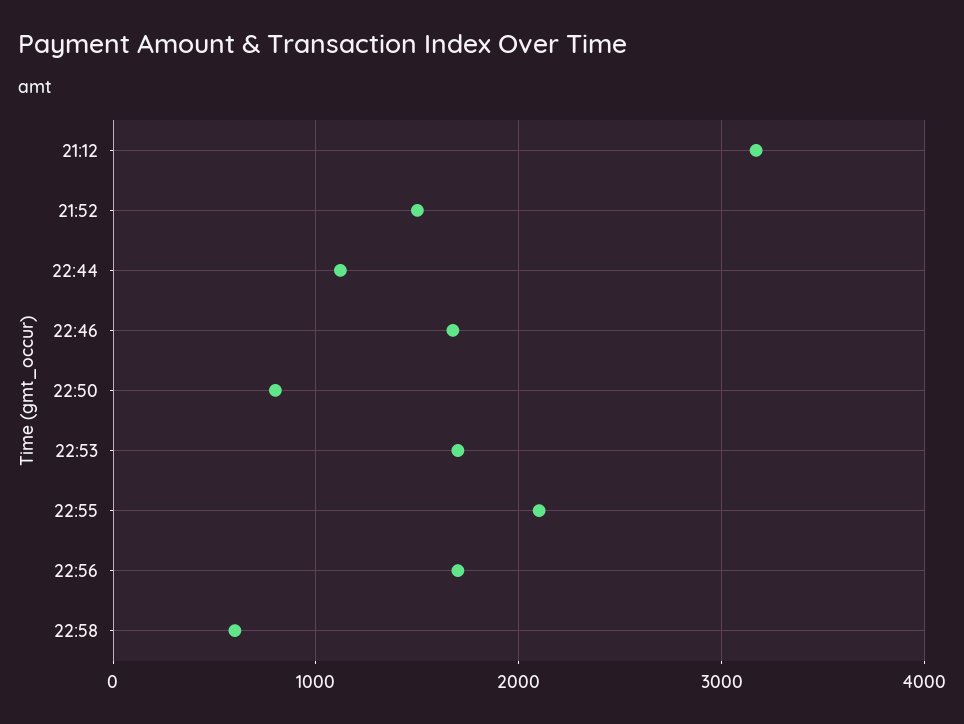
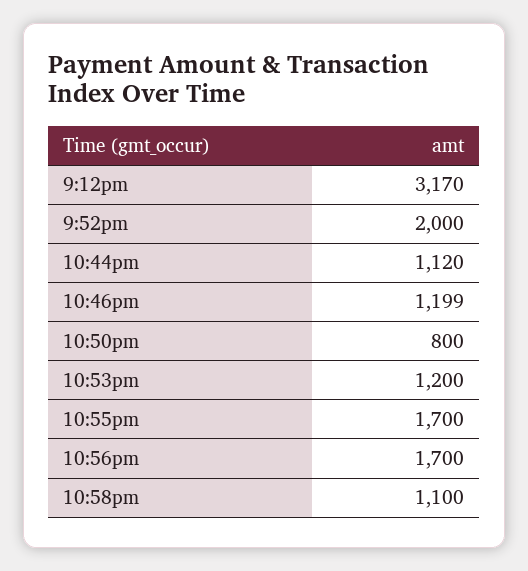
  {
    "21:12": 3170,
-   "21:52": 1500,
+   "21:52": 2000,
    "22:44": 1120,
-   "22:46": 1700,
+   "22:46": 1199,
    "22:50": 800,
-   "22:53": 1700,
+   "22:53": 1200,
-   "22:55": 2100,
+   "22:55": 1700,
    "22:56": 1700,
-   "22:58": 600
+   "22:58": 1100
  }

